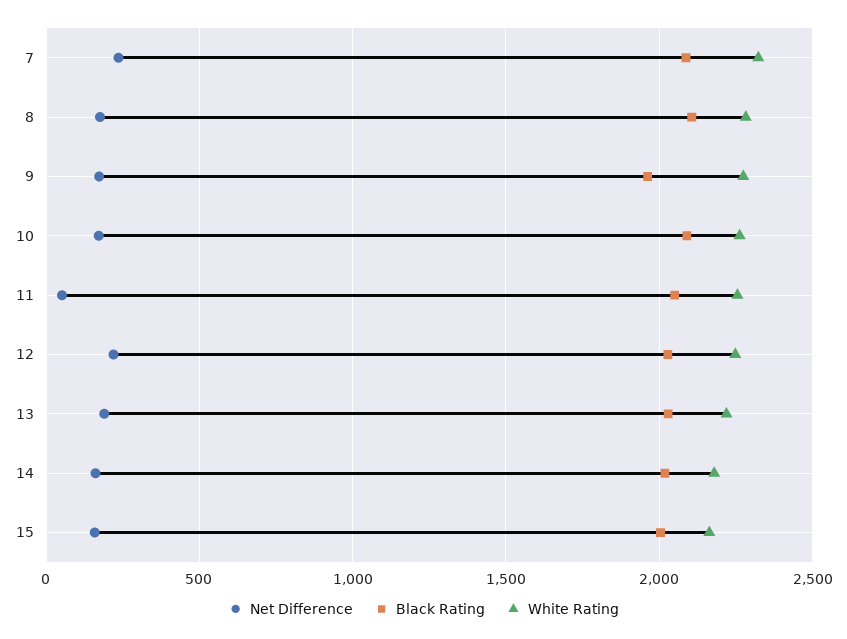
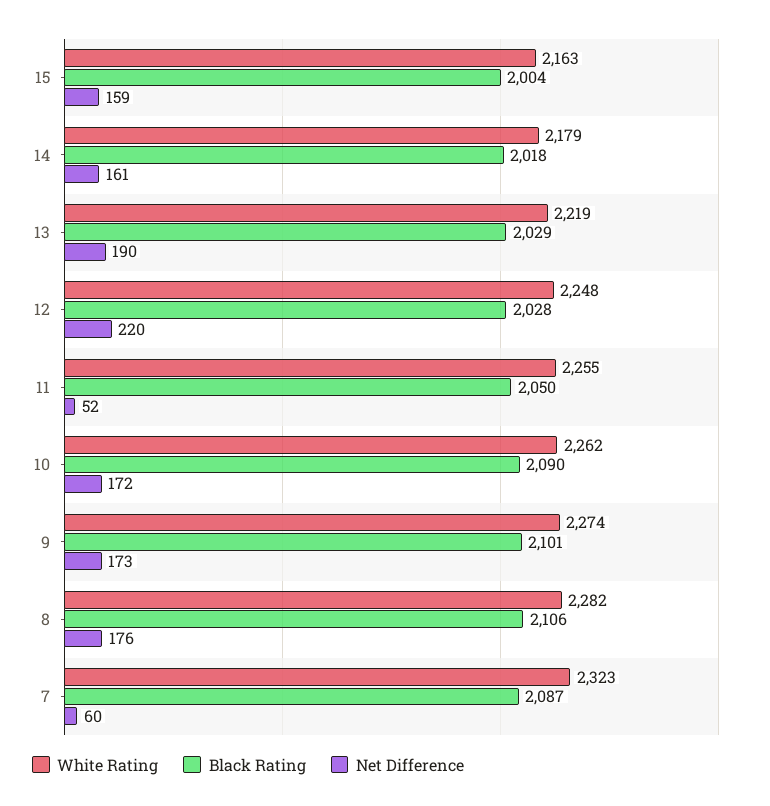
  {
    "Net Difference": {
-     "7": 250,
+     "7": 60,
      "8": 176,
      "9": 173,
      "10": 172,
      "11": 52,
      "12": 220,
      "13": 190,
      "14": 161,
      "15": 159
    },
    "Black Rating": {
      "7": 2087,
      "8": 2106,
-     "9": 1950,
+     "9": 2101,
      "10": 2090,
      "11": 2050,
      "12": 2028,
      "13": 2029,
      "14": 2018,
      "15": 2004
    },
    "White Rating": {
      "7": 2323,
      "8": 2282,
      "9": 2274,
      "10": 2262,
      "11": 2255,
      "12": 2248,
      "13": 2219,
      "14": 2179,
      "15": 2163
    }
  }

